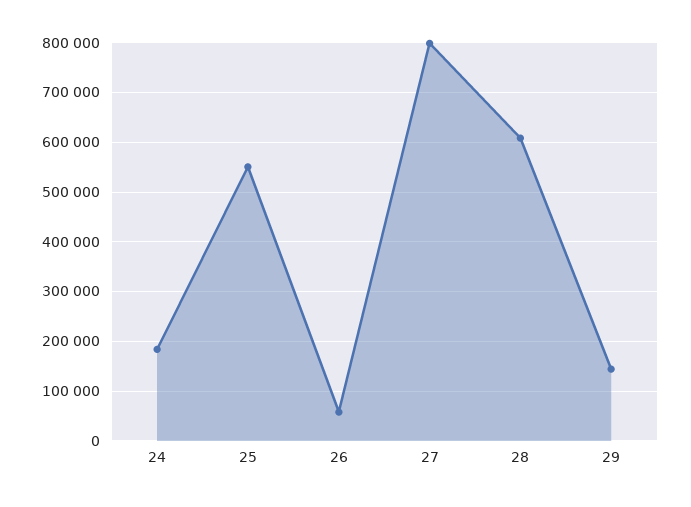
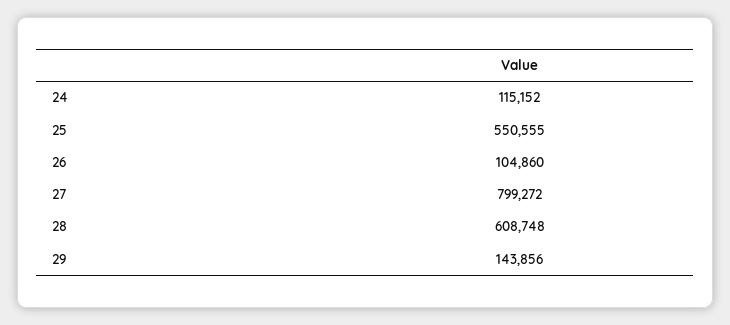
  {
-   "24": 180000,
+   "24": 115152,
    "25": 550555,
-   "26": 60000,
+   "26": 104860,
    "27": 799272,
    "28": 608748,
    "29": 143856
  }

